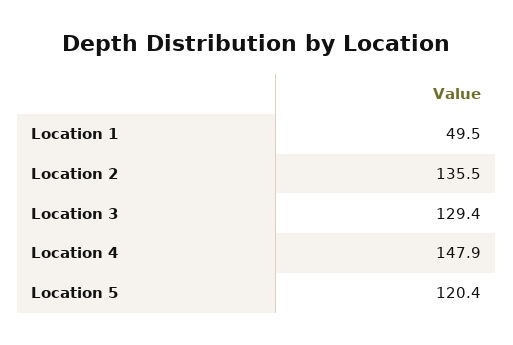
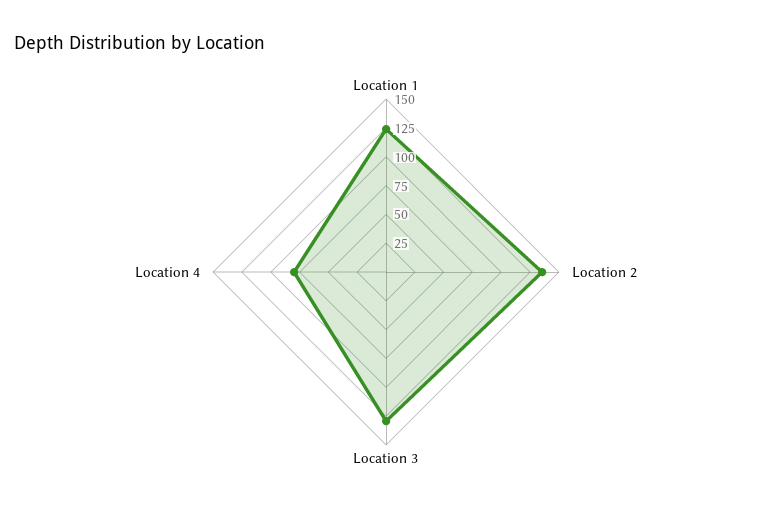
  {
-   "Location 1": 49.5,
+   "Location 1": 125,
    "Location 2": 135.5,
    "Location 3": 129.4,
-   "Location 4": 147.9,
+   "Location 4": 75
-   "Location 5": 120.4
  }

